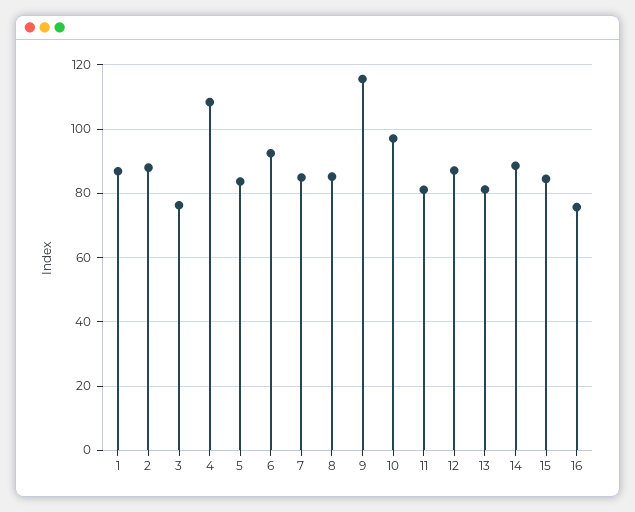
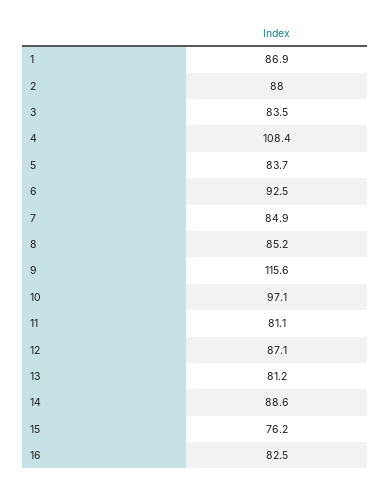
  {
    "1": 86.9,
    "2": 88,
-   "3": 76,
+   "3": 83.5,
    "4": 108.4,
    "5": 83.7,
    "6": 92.5,
    "7": 84.9,
    "8": 85.2,
    "9": 115.6,
    "10": 97.1,
    "11": 81.1,
    "12": 87.1,
    "13": 81.2,
    "14": 88.6,
-   "15": 84,
+   "15": 76.2,
-   "16": 76
+   "16": 82.5
  }

